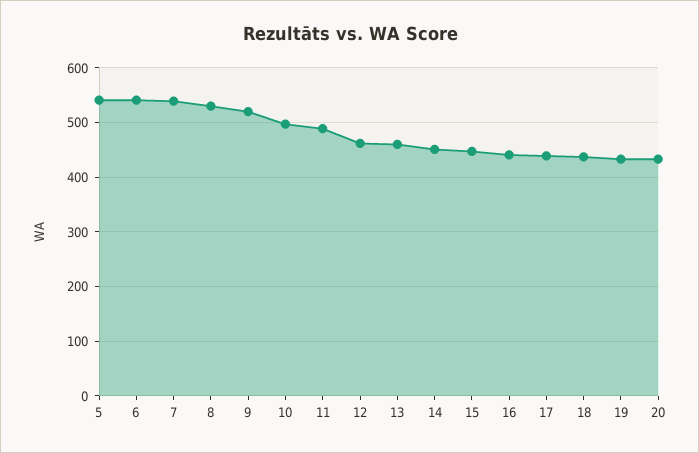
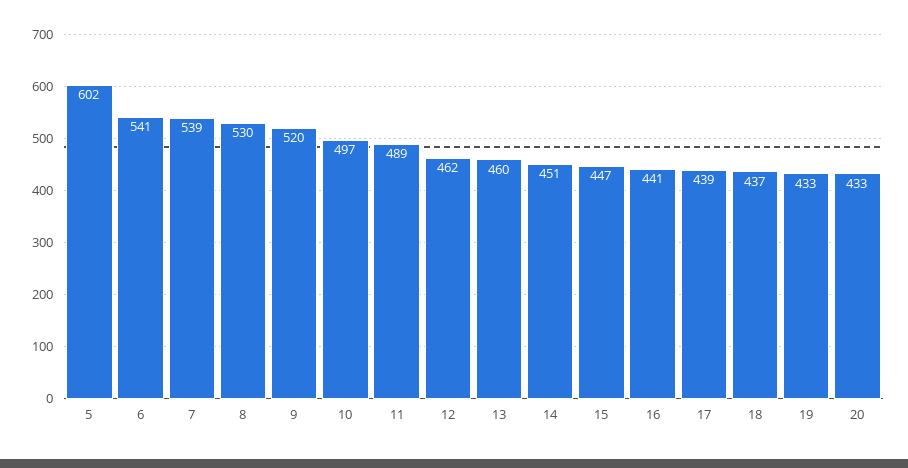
  {
-   "5": 540,
+   "5": 602,
    "6": 541,
    "7": 539,
    "8": 530,
    "9": 520,
    "10": 497,
    "11": 489,
    "12": 462,
    "13": 460,
    "14": 451,
    "15": 447,
    "16": 441,
    "17": 439,
    "18": 437,
    "19": 433,
    "20": 433
  }

